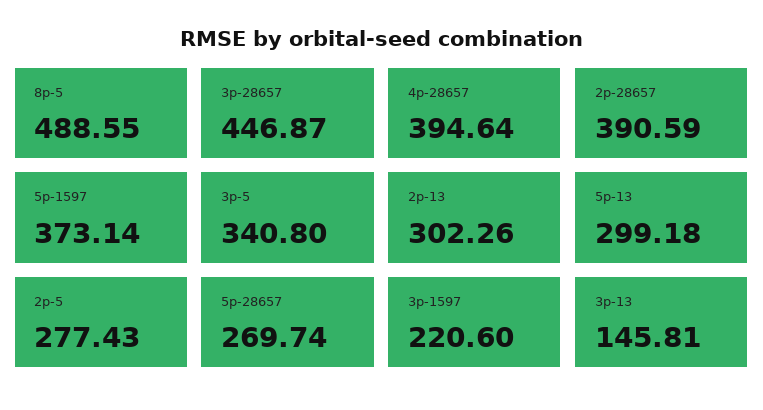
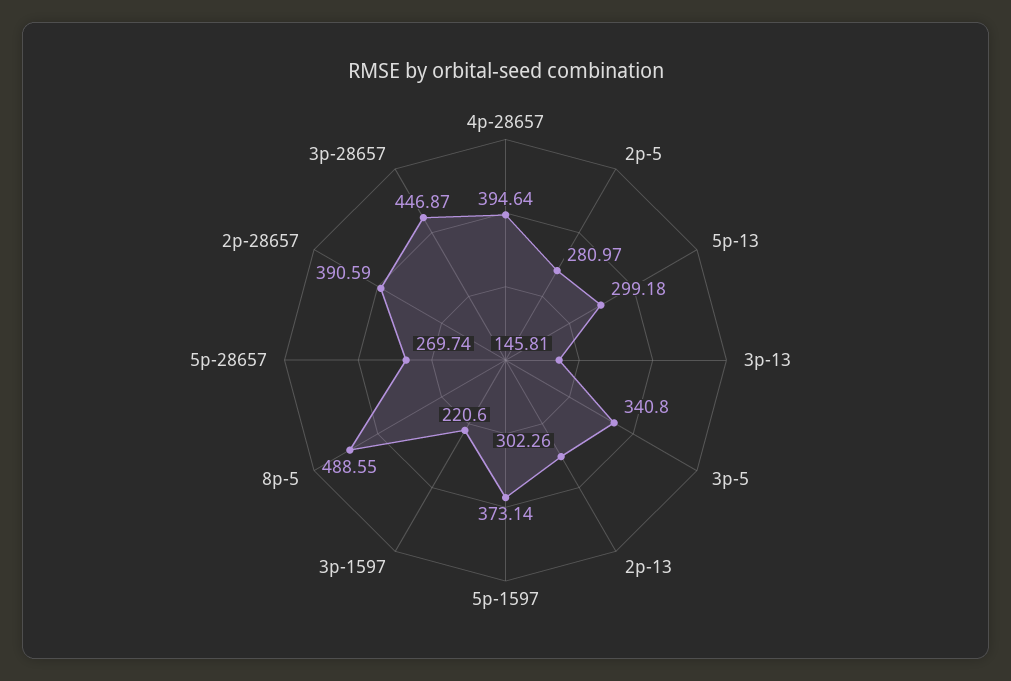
  {
    "8p-5": 488.55,
    "3p-28657": 446.87,
    "4p-28657": 394.64,
    "2p-28657": 390.59,
    "5p-1597": 373.14,
    "3p-5": 340.8,
    "2p-13": 302.26,
    "5p-13": 299.18,
-   "2p-5": 277.43,
+   "2p-5": 280.97,
    "5p-28657": 269.74,
    "3p-1597": 220.6,
    "3p-13": 145.81
  }

